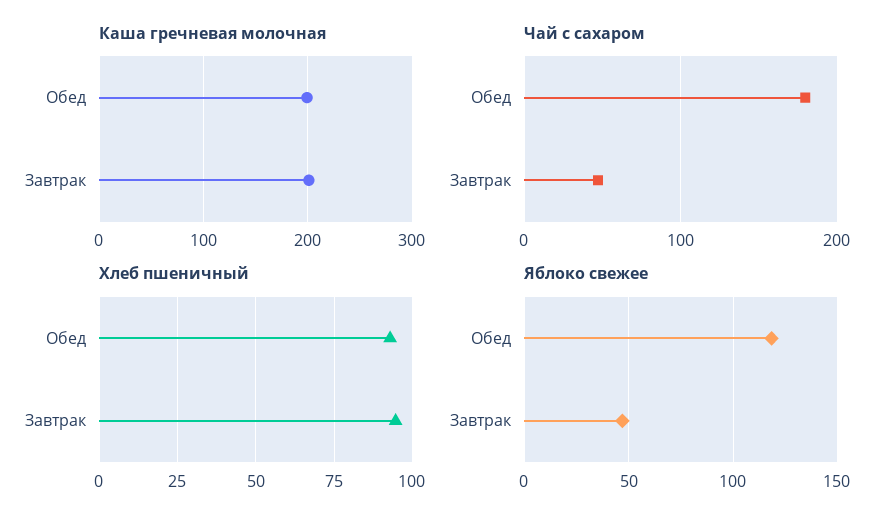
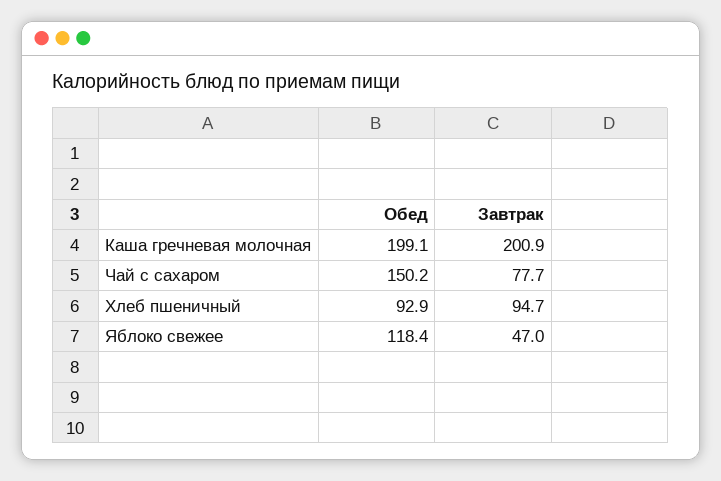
  {
    "Каша гречневая молочная": {
      "Обед": 199.1,
      "Завтрак": 200.9
    },
    "Чай с сахаром": {
-     "Обед": 180,
+     "Обед": 150.2,
-     "Завтрак": 50
+     "Завтрак": 77.7
    },
    "Хлеб пшеничный": {
      "Обед": 92.9,
      "Завтрак": 94.7
    },
    "Яблоко свежее": {
      "Обед": 118.4,
      "Завтрак": 47
    }
  }

